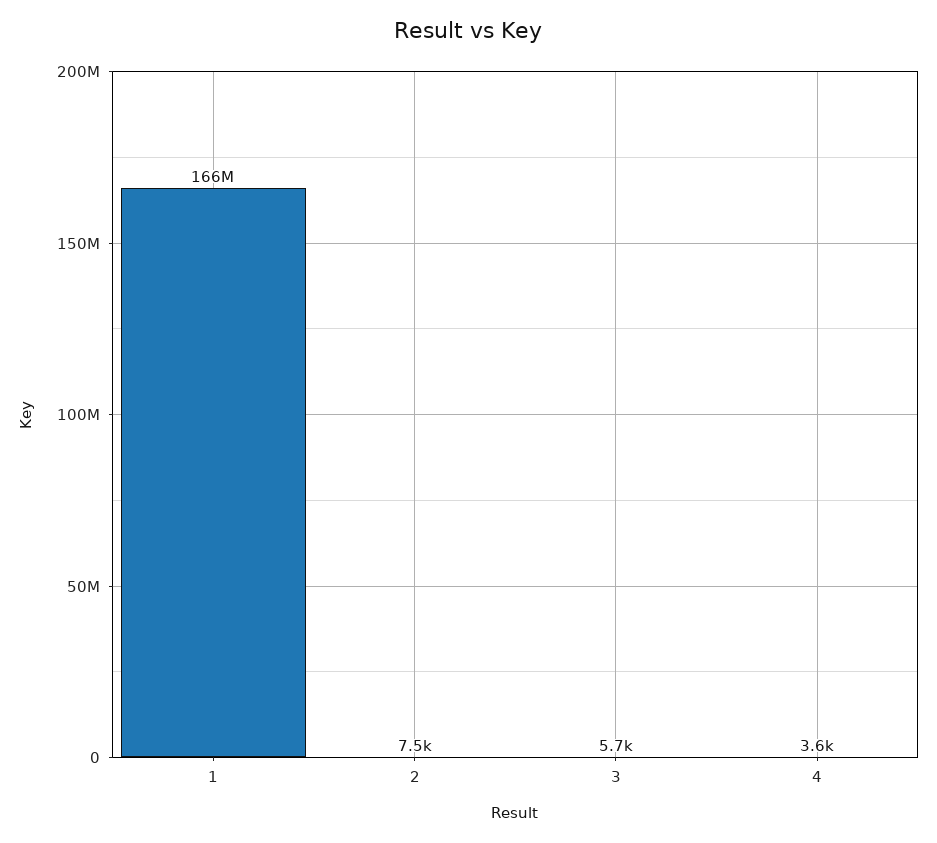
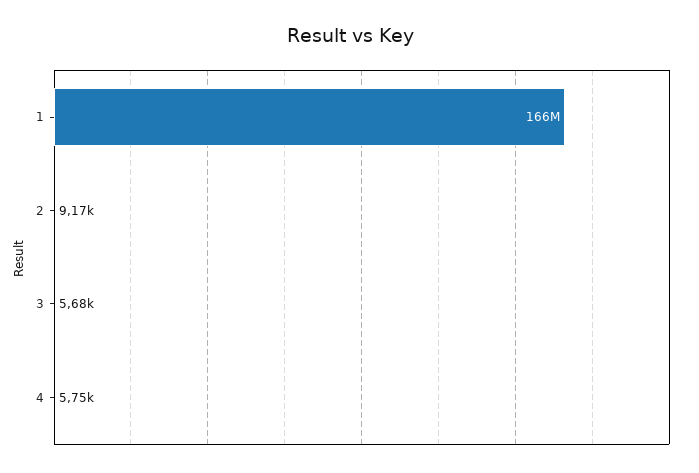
  {
    "1": 166000000,
-   "2": 7500,
+   "2": 9170,
    "3": 5680,
-   "4": 3600
+   "4": 5750
  }

